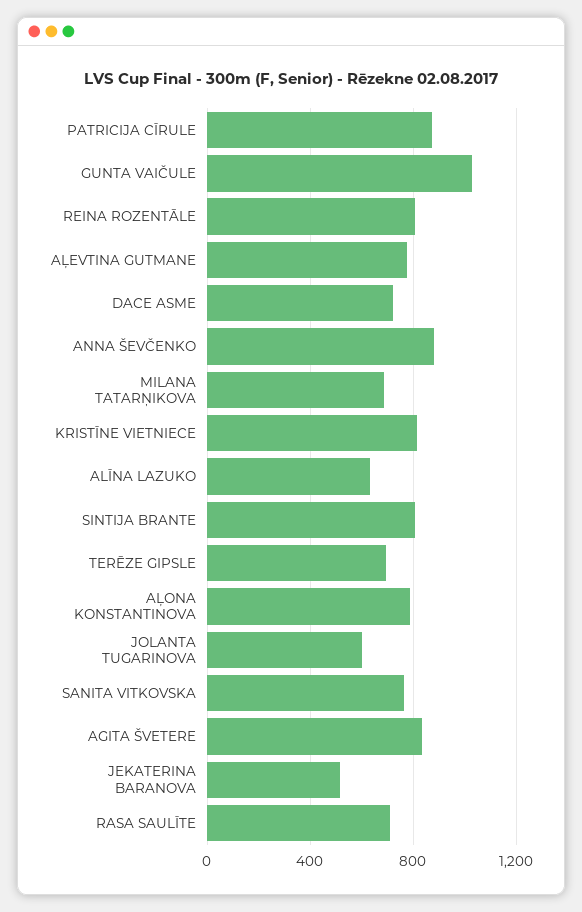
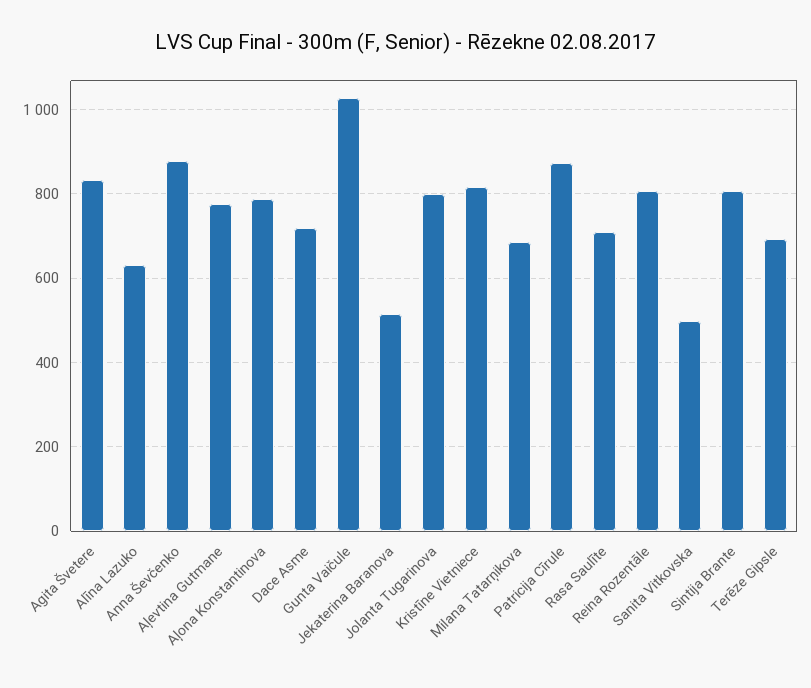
  {
    "PATRICIJA CĪRULE": 880,
    "GUNTA VAIČULE": 1020,
    "REINA ROZENTĀLE": 800,
    "AĻEVTINA GUTMANE": 780,
    "DACE ASME": 720,
    "ANNA ŠEVČENKO": 880,
    "MILANA TATARŅIKOVA": 680,
    "KRISTĪNE VIETNIECE": 820,
    "ALĪNA LAZUKO": 640,
    "SINTIJA BRANTE": 800,
    "TERĒZE GIPSLE": 700,
    "AĻONA KONSTANTINOVA": 780,
-   "JOLANTA TUGARINOVA": 600,
+   "JOLANTA TUGARINOVA": 800,
-   "SANITA VITKOVSKA": 750,
+   "SANITA VITKOVSKA": 500,
    "AGITA ŠVETERE": 840,
    "JEKATERINA BARANOVA": 520,
    "RASA SAULĪTE": 700
  }

